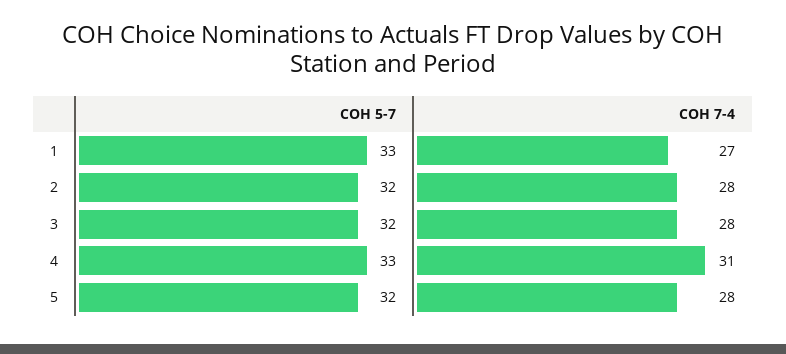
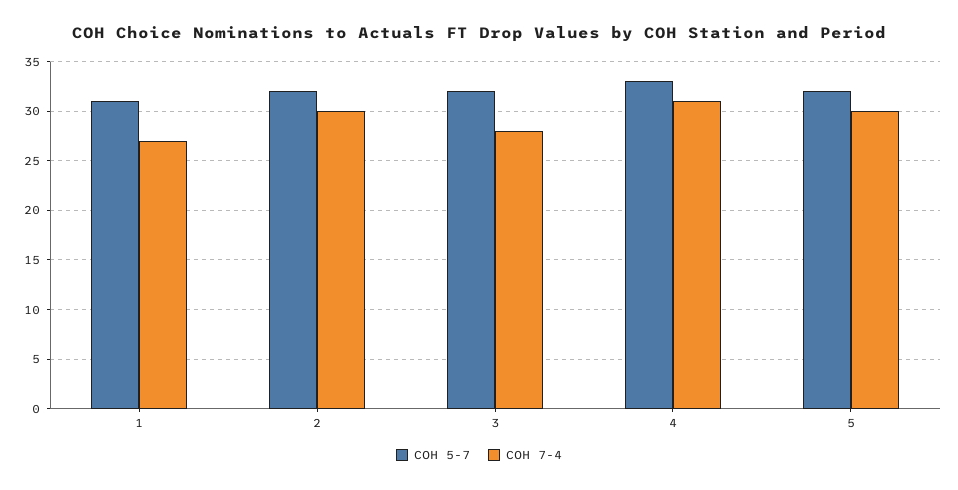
  {
    "COH 5-7": {
-     "1": 33,
+     "1": 31,
      "2": 32,
      "3": 32,
      "4": 33,
      "5": 32
    },
    "COH 7-4": {
      "1": 27,
-     "2": 28,
+     "2": 30,
      "3": 28,
      "4": 31,
-     "5": 28
+     "5": 30
    }
  }

